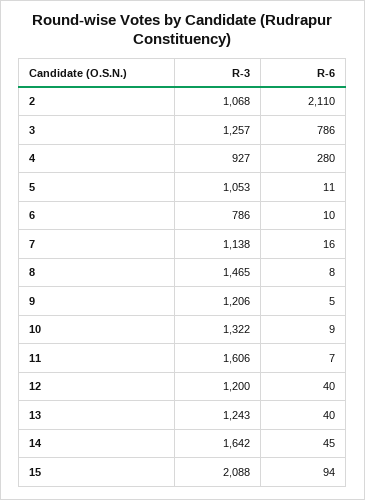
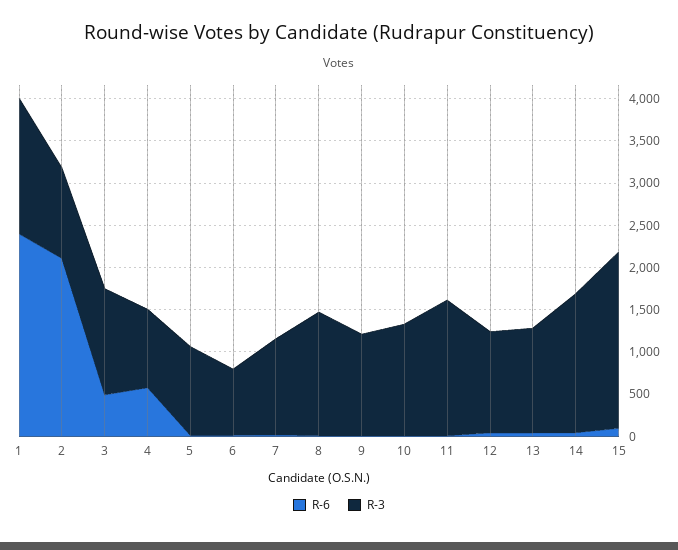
  {
    "R-3": {
      "2": 1068,
      "3": 1257,
      "4": 927,
      "5": 1053,
      "6": 786,
      "7": 1138,
      "8": 1465,
      "9": 1206,
      "10": 1322,
      "11": 1606,
      "12": 1200,
      "13": 1243,
      "14": 1642,
-     "15": 2088
+     "15": 2088,
+     "1": 1600
    },
    "R-6": {
      "2": 2110,
-     "3": 786,
+     "3": 500,
-     "4": 280,
+     "4": 600,
      "5": 11,
      "6": 10,
      "7": 16,
      "8": 8,
      "9": 5,
      "10": 9,
      "11": 7,
      "12": 40,
      "13": 40,
      "14": 45,
-     "15": 94
+     "15": 94,
+     "1": 2400
    }
  }

